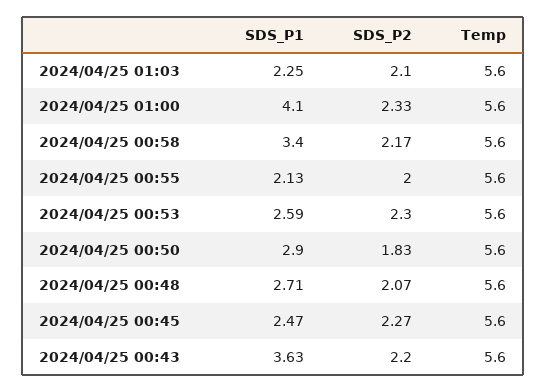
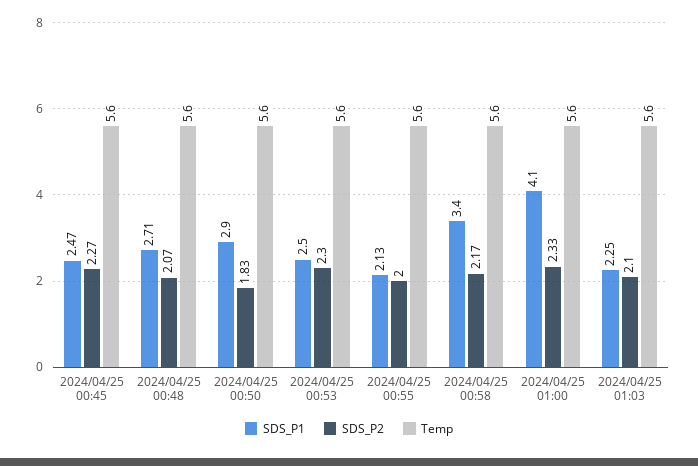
  {
    "SDS_P1": {
      "2024/04/25 01:03": 2.25,
      "2024/04/25 01:00": 4.1,
      "2024/04/25 00:58": 3.4,
      "2024/04/25 00:55": 2.13,
-     "2024/04/25 00:53": 2.59,
+     "2024/04/25 00:53": 2.5,
      "2024/04/25 00:50": 2.9,
      "2024/04/25 00:48": 2.71,
-     "2024/04/25 00:45": 2.47,
+     "2024/04/25 00:45": 2.47
-     "2024/04/25 00:43": 3.63
    },
    "SDS_P2": {
      "2024/04/25 01:03": 2.1,
      "2024/04/25 01:00": 2.33,
      "2024/04/25 00:58": 2.17,
      "2024/04/25 00:55": 2,
      "2024/04/25 00:53": 2.3,
      "2024/04/25 00:50": 1.83,
      "2024/04/25 00:48": 2.07,
-     "2024/04/25 00:45": 2.27,
+     "2024/04/25 00:45": 2.27
-     "2024/04/25 00:43": 2.2
    },
    "Temp": {
      "2024/04/25 01:03": 5.6,
      "2024/04/25 01:00": 5.6,
      "2024/04/25 00:58": 5.6,
      "2024/04/25 00:55": 5.6,
      "2024/04/25 00:53": 5.6,
      "2024/04/25 00:50": 5.6,
      "2024/04/25 00:48": 5.6,
-     "2024/04/25 00:45": 5.6,
+     "2024/04/25 00:45": 5.6
-     "2024/04/25 00:43": 5.6
    }
  }

